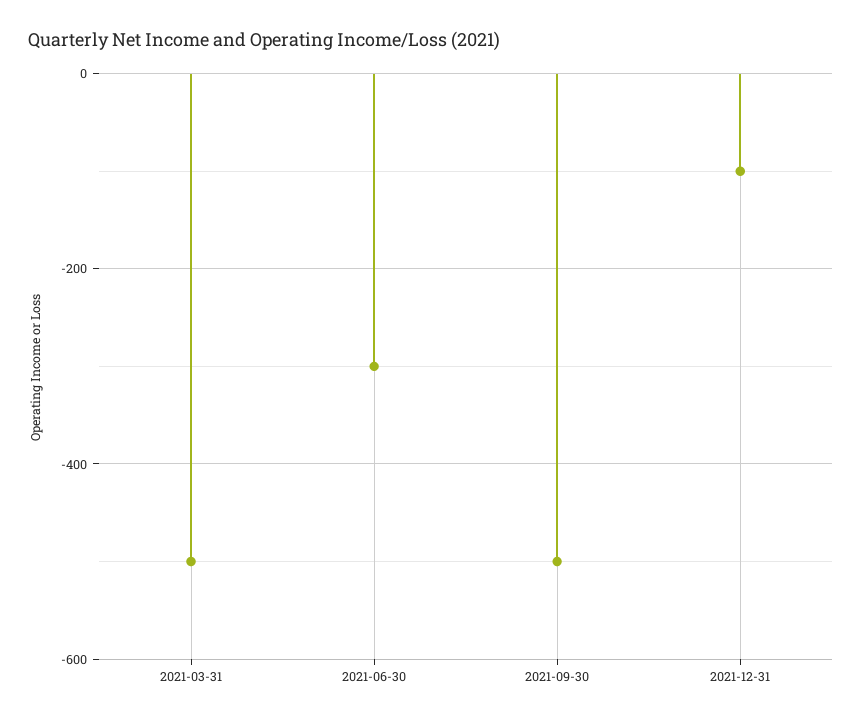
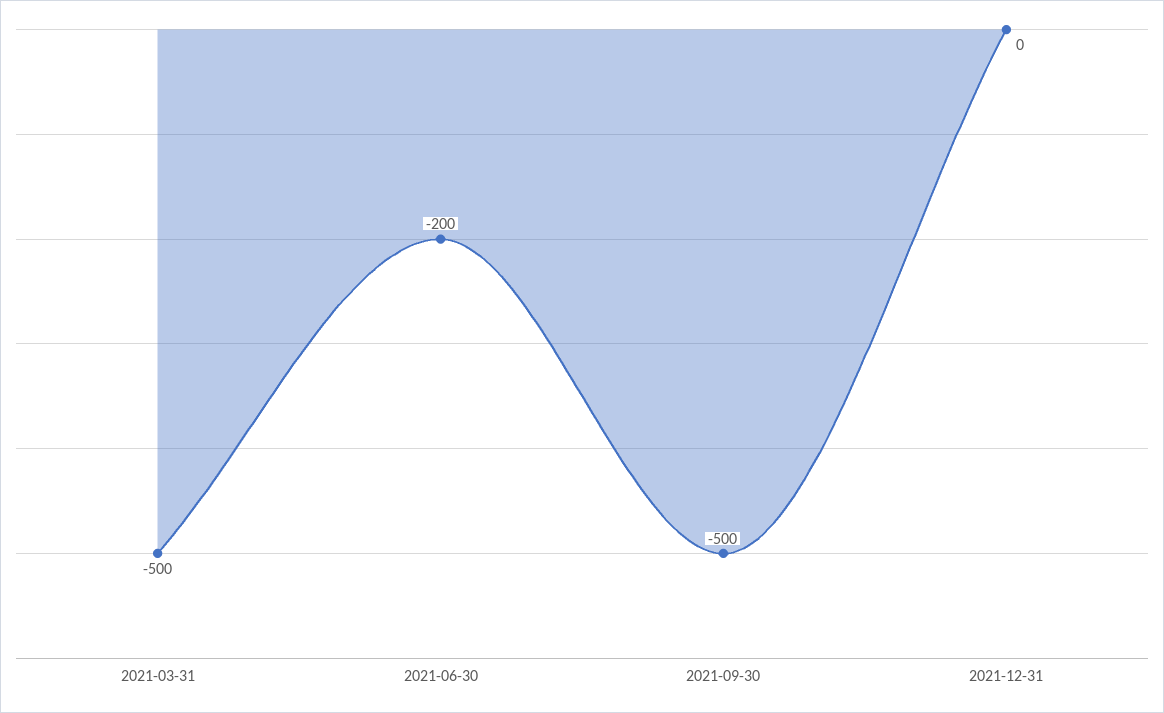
  {
    "2021-03-31": -500,
-   "2021-06-30": -300,
+   "2021-06-30": -200,
    "2021-09-30": -500,
-   "2021-12-31": -100
+   "2021-12-31": 0
  }

